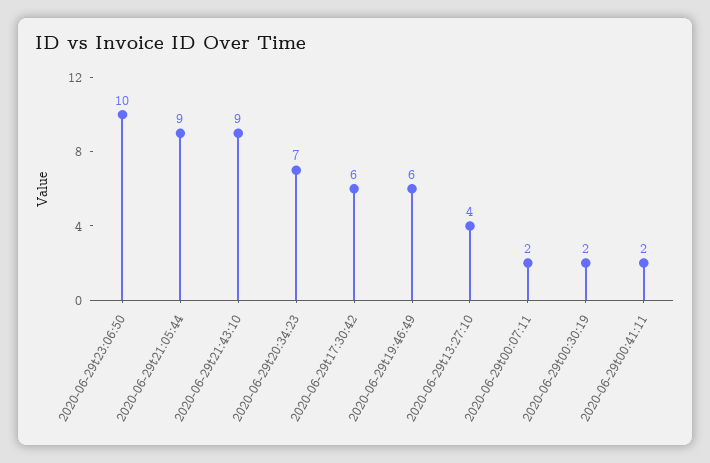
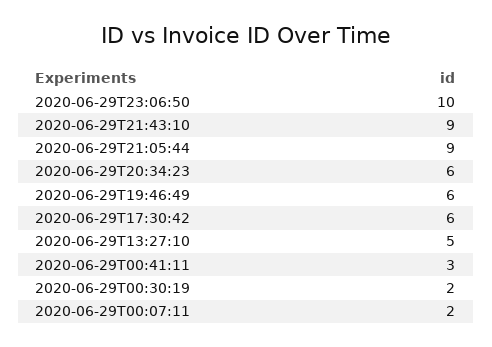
  {
    "2020-06-29t23:06:50": 10,
    "2020-06-29t21:05:44": 9,
    "2020-06-29t21:43:10": 9,
-   "2020-06-29t20:34:23": 7,
+   "2020-06-29t20:34:23": 6,
    "2020-06-29t17:30:42": 6,
    "2020-06-29t19:46:49": 6,
-   "2020-06-29t13:27:10": 4,
+   "2020-06-29t13:27:10": 5,
    "2020-06-29t00:07:11": 2,
    "2020-06-29t00:30:19": 2,
-   "2020-06-29t00:41:11": 2
+   "2020-06-29t00:41:11": 3
  }

